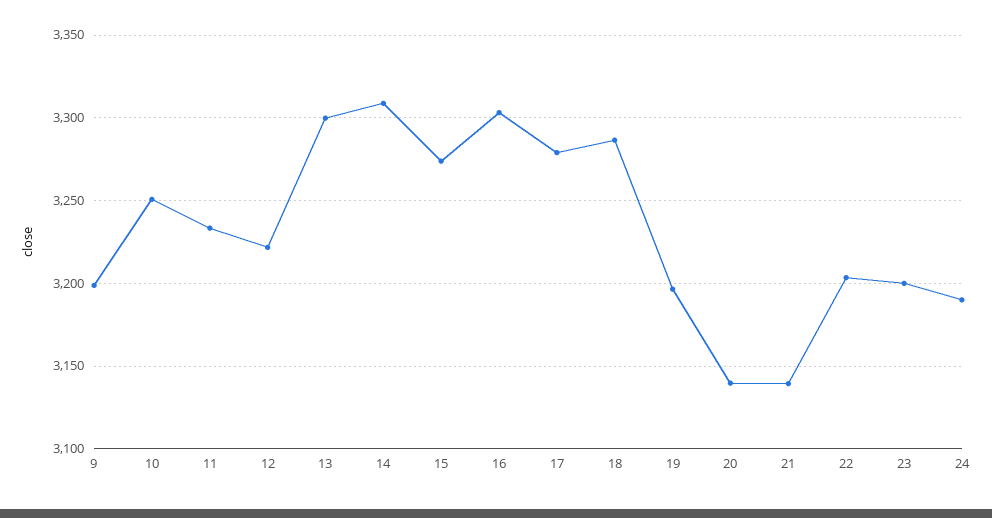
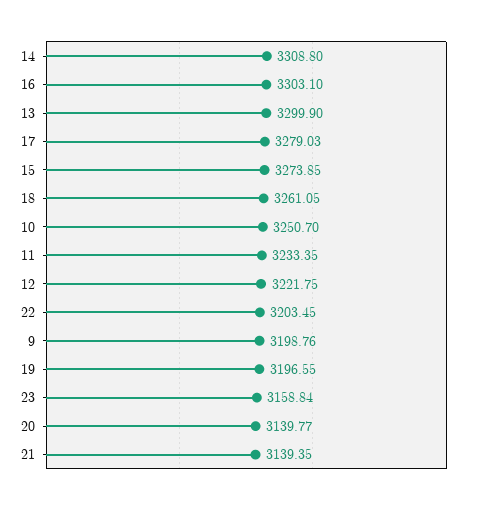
  {
    "9": 3198.76,
    "10": 3250.7,
    "11": 3233.35,
    "12": 3221.75,
    "13": 3299.9,
    "14": 3308.8,
    "15": 3273.85,
    "16": 3303.1,
    "17": 3279.03,
-   "18": 3285,
+   "18": 3261.05,
    "19": 3196.55,
    "20": 3139.77,
    "21": 3139.35,
    "22": 3203.45,
-   "23": 3200,
+   "23": 3158.84
-   "24": 3190
  }

